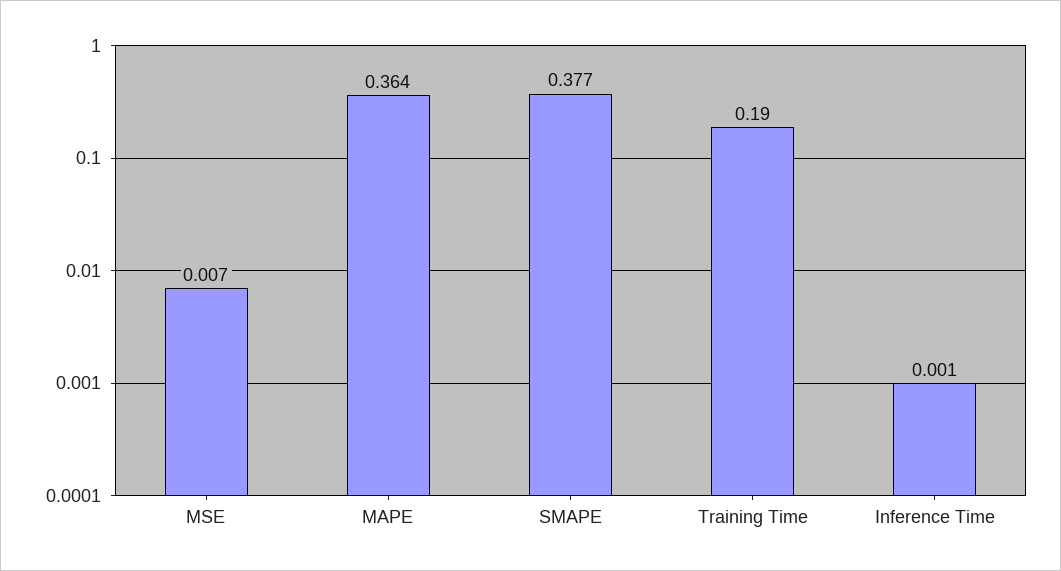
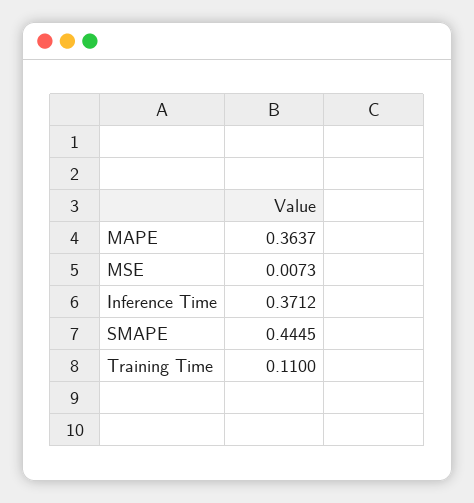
  {
    "MSE": 0.0073,
    "MAPE": 0.3637,
-   "SMAPE": 0.377,
+   "SMAPE": 0.4445,
-   "Training Time": 0.19,
+   "Training Time": 0.11,
-   "Inference Time": 0.001
+   "Inference Time": 0.3712
  }

